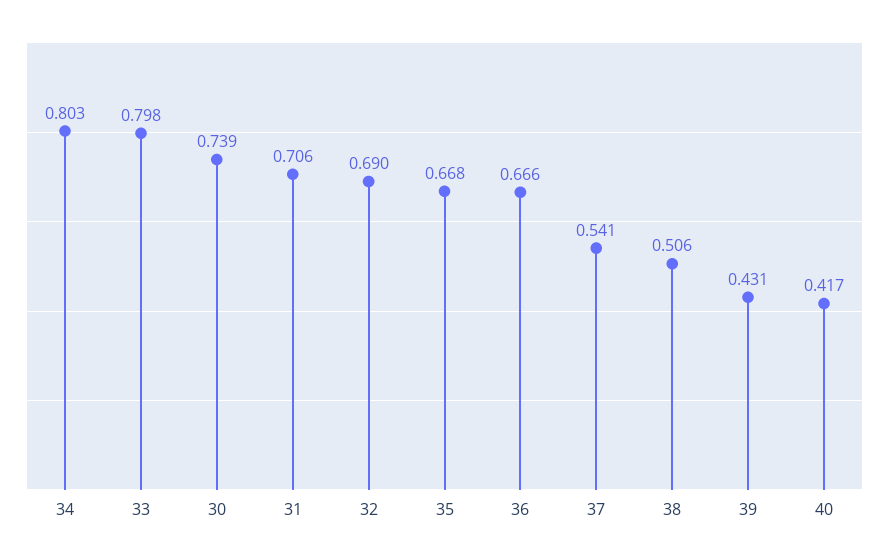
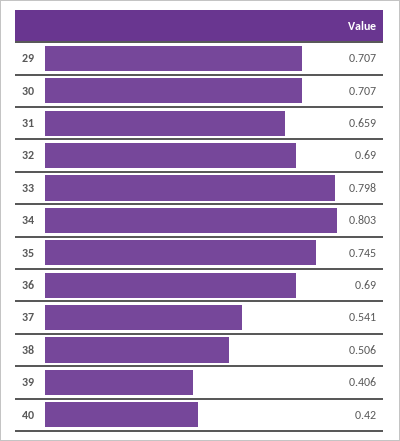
  {
    "34": 0.803,
    "33": 0.798,
-   "30": 0.739,
+   "30": 0.707,
-   "31": 0.706,
+   "31": 0.659,
    "32": 0.69,
-   "35": 0.668,
+   "35": 0.745,
-   "36": 0.666,
+   "36": 0.69,
    "37": 0.541,
    "38": 0.506,
-   "39": 0.431,
+   "39": 0.406,
-   "40": 0.417
+   "40": 0.42,
+   "29": 0.707
  }

